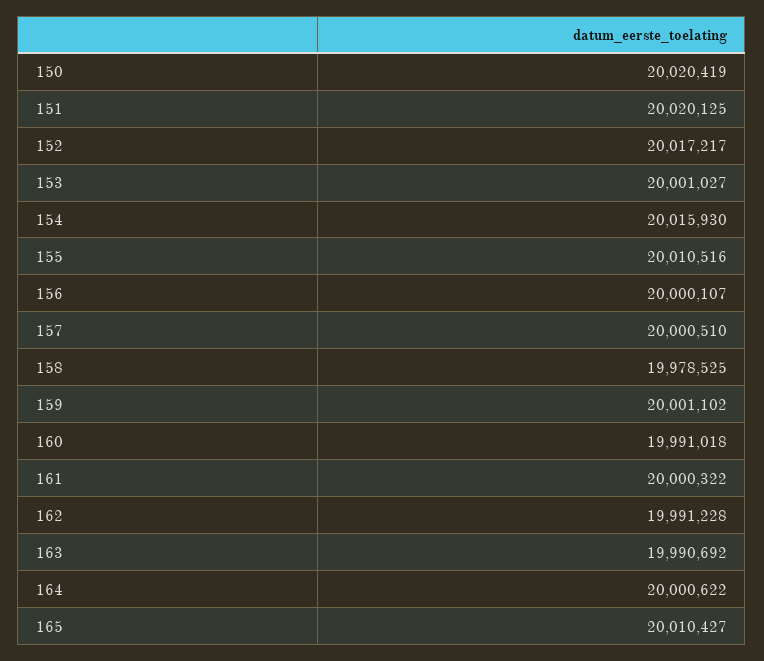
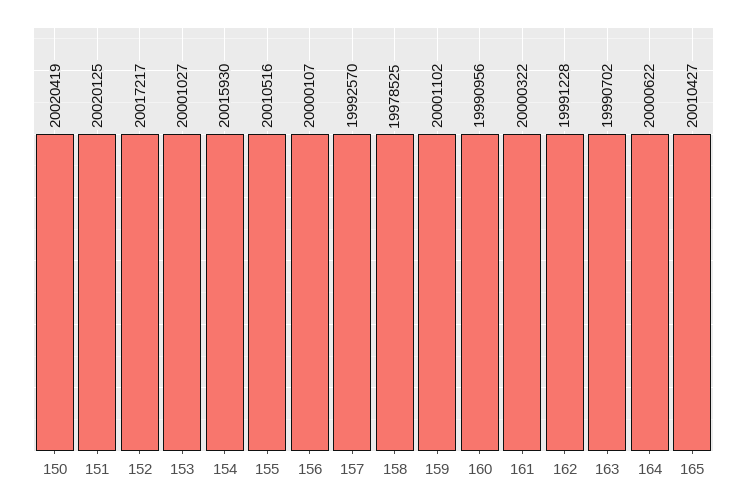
  {
    "150": 20020419,
    "151": 20020125,
    "152": 20017217,
    "153": 20001027,
    "154": 20015930,
    "155": 20010516,
    "156": 20000107,
-   "157": 20000510,
+   "157": 19992570,
    "158": 19978525,
    "159": 20001102,
-   "160": 19991018,
+   "160": 19990956,
    "161": 20000322,
    "162": 19991228,
-   "163": 19990692,
+   "163": 19990702,
    "164": 20000622,
    "165": 20010427
  }

